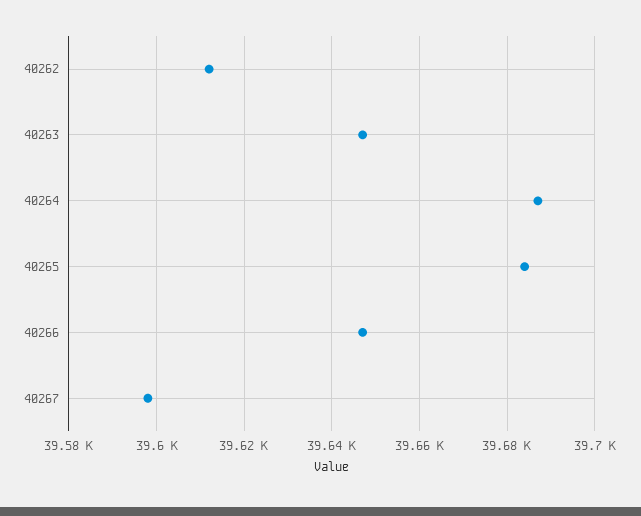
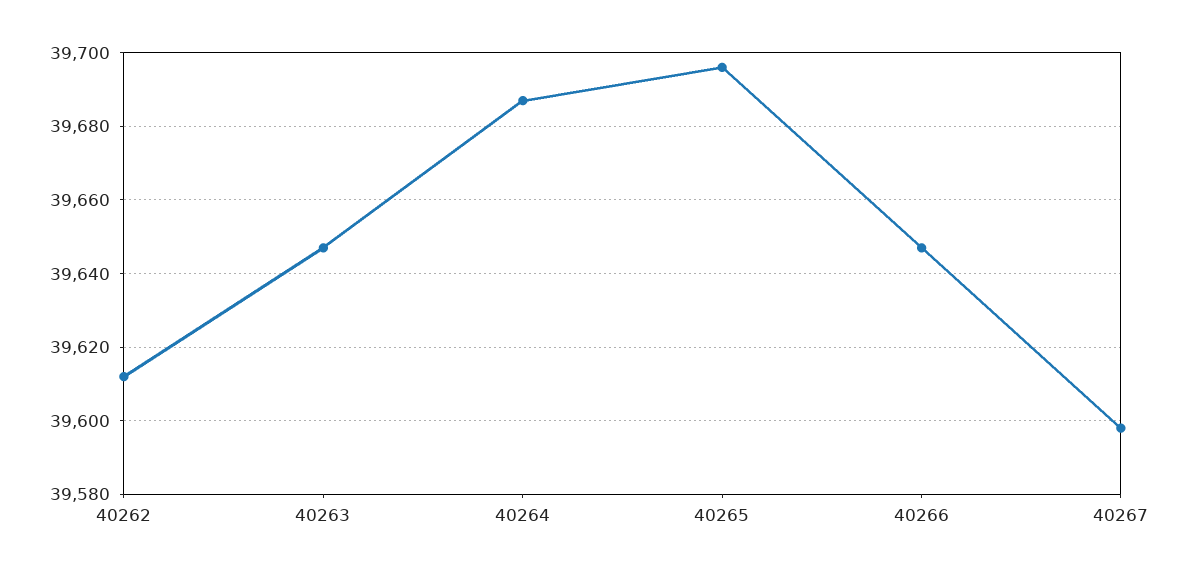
  {
    "40262": 39610,
    "40263": 39645,
    "40264": 39685,
-   "40265": 39685,
+   "40265": 39695,
    "40266": 39645,
    "40267": 39600
  }

